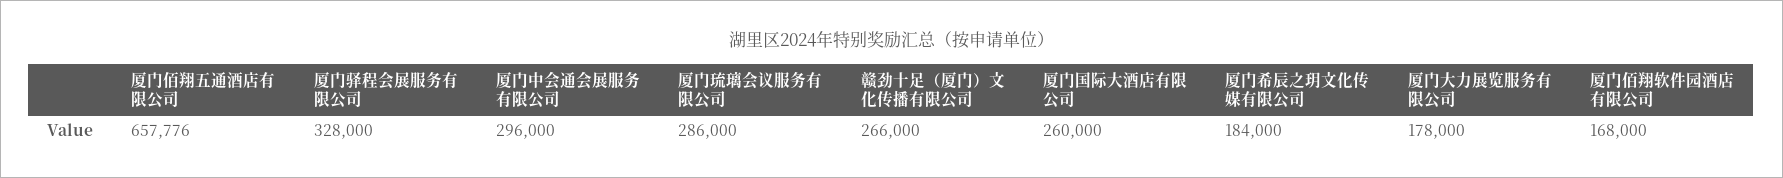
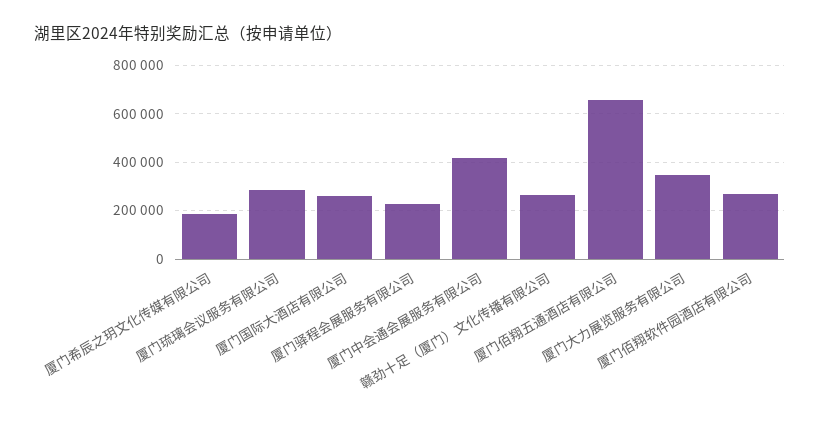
  {
    "厦门佰翔五通酒店有限公司": 657776,
-   "厦门驿程会展服务有限公司": 328000,
+   "厦门驿程会展服务有限公司": 225000,
-   "厦门中会通会展服务有限公司": 296000,
+   "厦门中会通会展服务有限公司": 425000,
    "厦门琉璃会议服务有限公司": 286000,
    "赣劲十足（厦门）文化传播有限公司": 266000,
    "厦门国际大酒店有限公司": 260000,
    "厦门希辰之玥文化传媒有限公司": 184000,
-   "厦门大力展览服务有限公司": 178000,
+   "厦门大力展览服务有限公司": 350000,
-   "厦门佰翔软件园酒店有限公司": 168000
+   "厦门佰翔软件园酒店有限公司": 275000
  }

